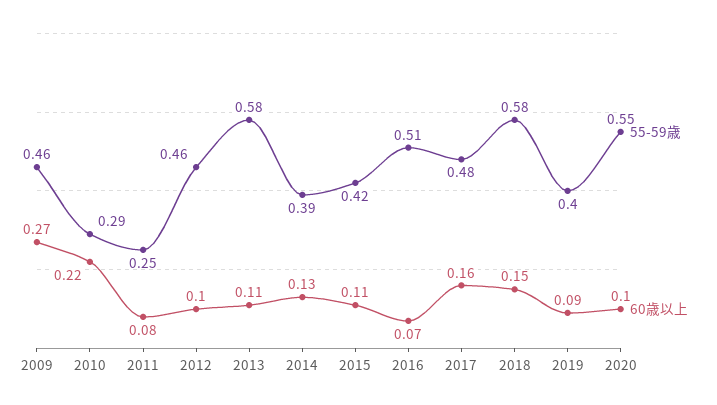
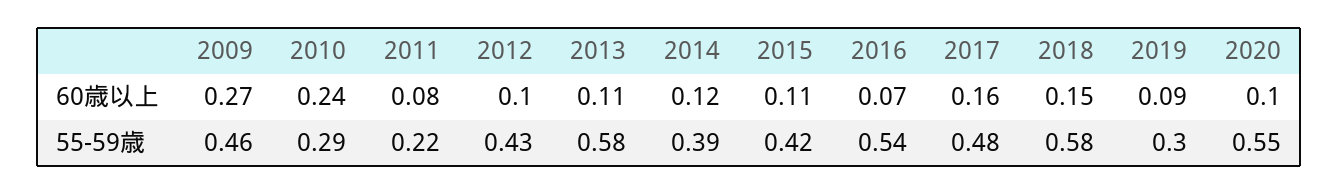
  {
    "55-59歳": {
      "2009": 0.46,
      "2010": 0.29,
-     "2011": 0.25,
+     "2011": 0.22,
-     "2012": 0.46,
+     "2012": 0.43,
      "2013": 0.58,
      "2014": 0.39,
      "2015": 0.42,
-     "2016": 0.51,
+     "2016": 0.54,
      "2017": 0.48,
      "2018": 0.58,
-     "2019": 0.4,
+     "2019": 0.3,
      "2020": 0.55
    },
    "60歳以上": {
      "2009": 0.27,
-     "2010": 0.22,
+     "2010": 0.24,
      "2011": 0.08,
      "2012": 0.1,
      "2013": 0.11,
-     "2014": 0.13,
+     "2014": 0.12,
      "2015": 0.11,
      "2016": 0.07,
      "2017": 0.16,
      "2018": 0.15,
      "2019": 0.09,
      "2020": 0.1
    }
  }

